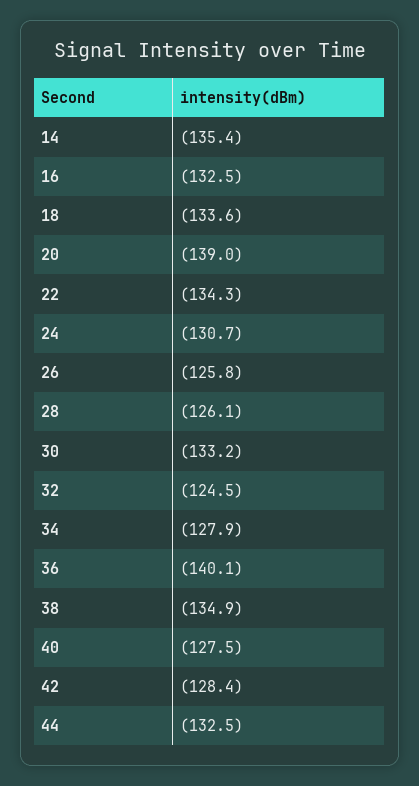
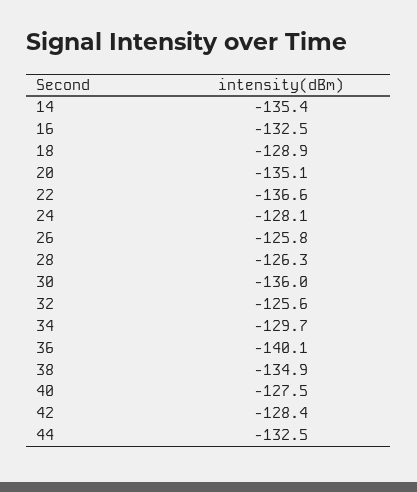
  {
    "14": -135.4,
    "16": -132.5,
-   "18": -133.6,
+   "18": -128.9,
-   "20": -139,
+   "20": -135.1,
-   "22": -134.3,
+   "22": -136.6,
-   "24": -130.7,
+   "24": -128.1,
    "26": -125.8,
-   "28": -126.1,
+   "28": -126.3,
-   "30": -133.2,
+   "30": -136,
-   "32": -124.5,
+   "32": -125.6,
-   "34": -127.9,
+   "34": -129.7,
    "36": -140.1,
    "38": -134.9,
    "40": -127.5,
    "42": -128.4,
    "44": -132.5
  }

